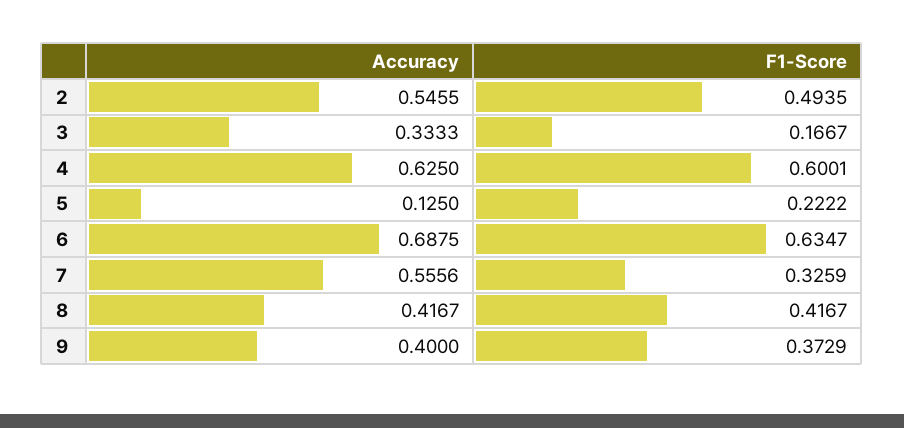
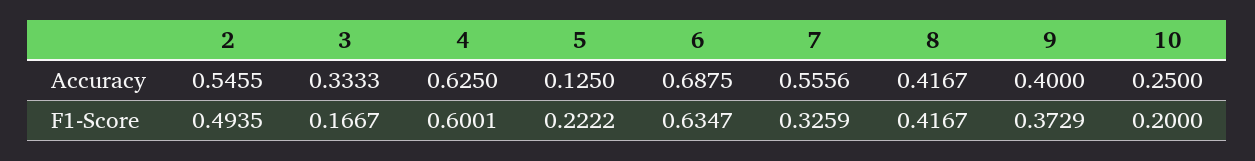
  {
    "Accuracy": {
      "2": 0.5455,
      "3": 0.3333,
      "4": 0.625,
      "5": 0.125,
      "6": 0.6875,
      "7": 0.5556,
      "8": 0.4167,
-     "9": 0.4
+     "9": 0.4,
+     "10": 0.25
    },
    "F1-Score": {
      "2": 0.4935,
      "3": 0.1667,
      "4": 0.6001,
      "5": 0.2222,
      "6": 0.6347,
      "7": 0.3259,
      "8": 0.4167,
-     "9": 0.3729
+     "9": 0.3729,
+     "10": 0.2
    }
  }

